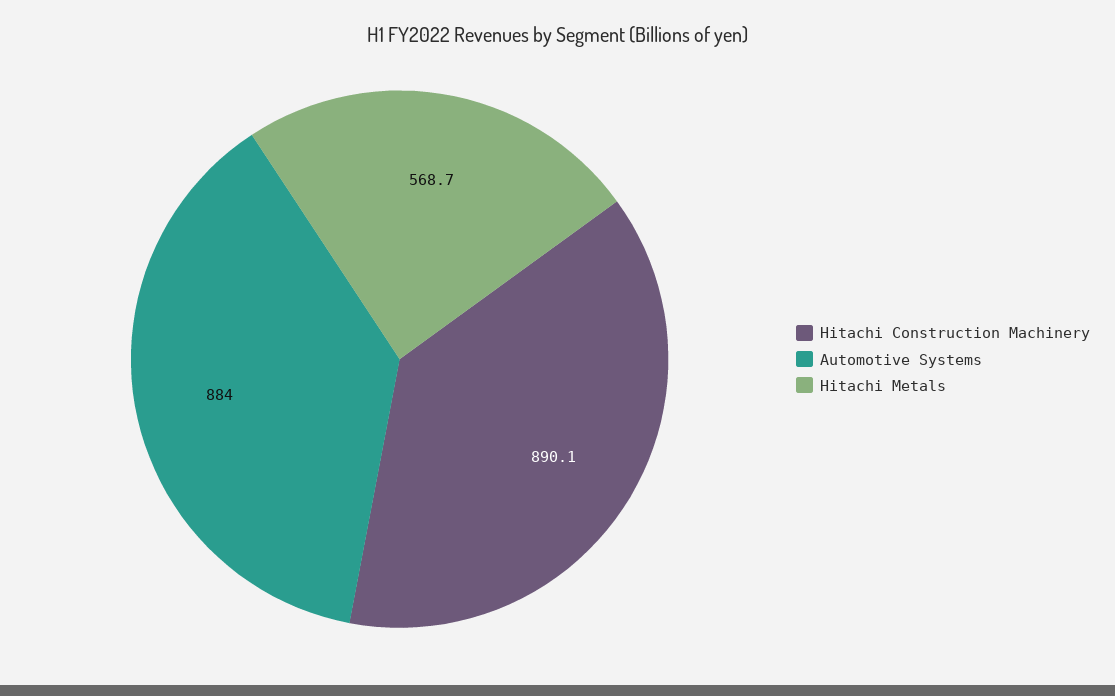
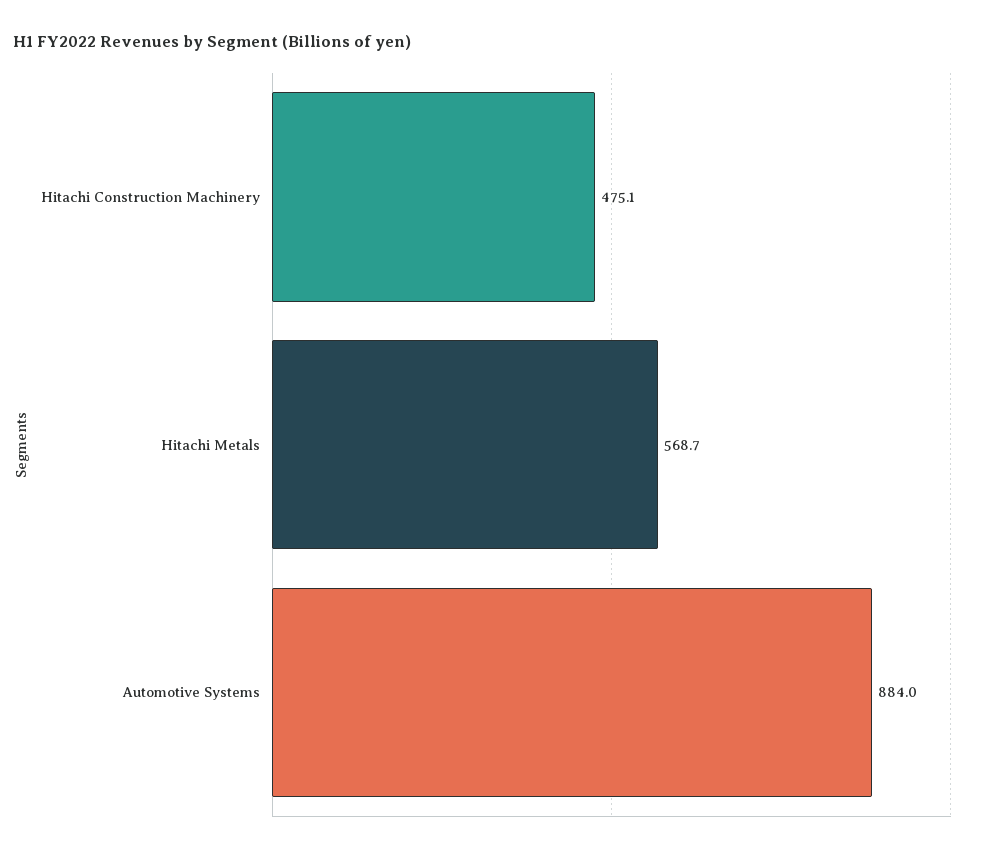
  {
-   "Hitachi Construction Machinery": 890.1,
+   "Hitachi Construction Machinery": 475.1,
    "Automotive Systems": 884,
    "Hitachi Metals": 568.7
  }

